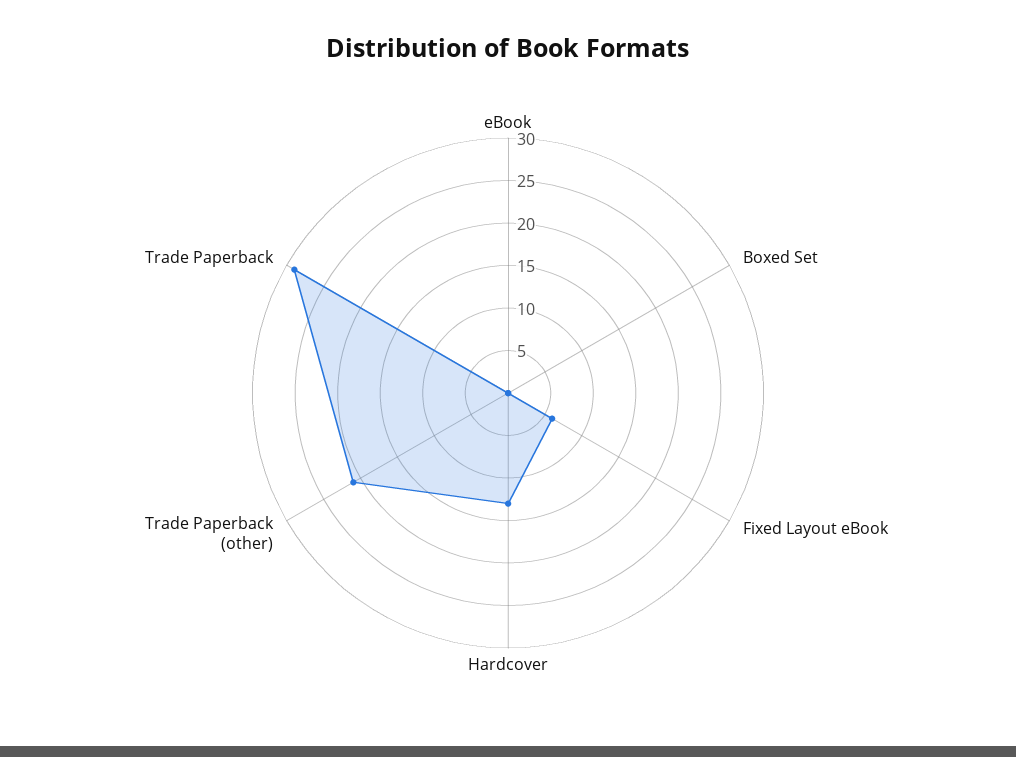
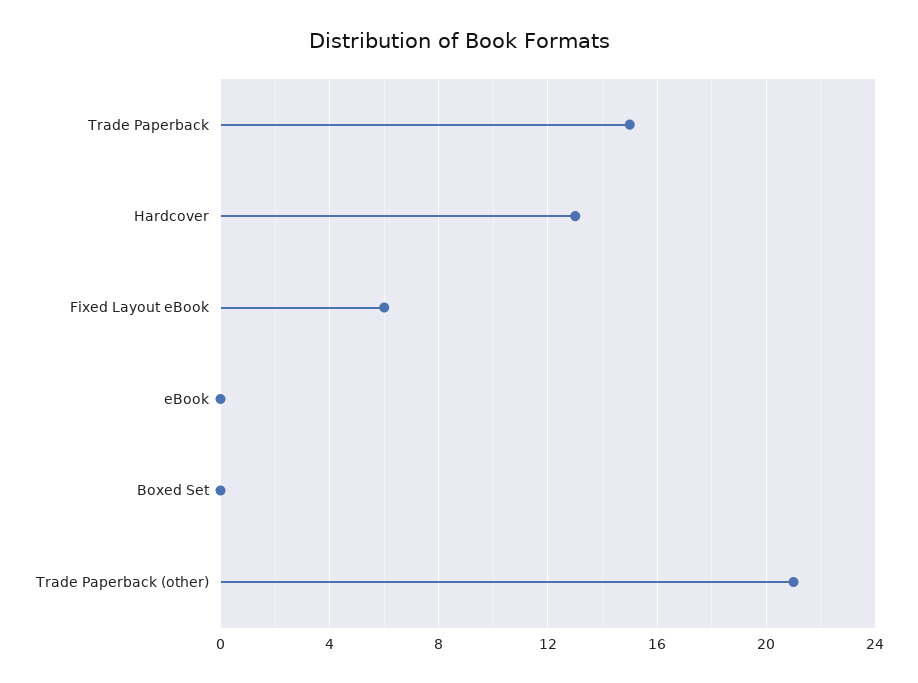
  {
    "eBook": 0,
    "Boxed Set": 0,
    "Fixed Layout eBook": 6,
    "Hardcover": 13,
    "Trade Paperback (other)": 21,
-   "Trade Paperback": 29
+   "Trade Paperback": 15
  }

